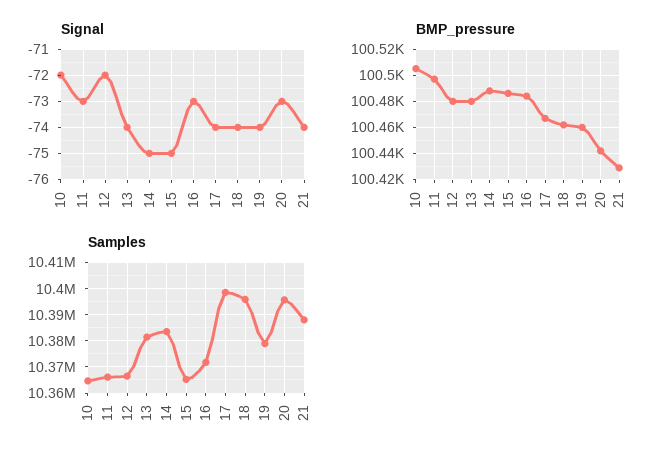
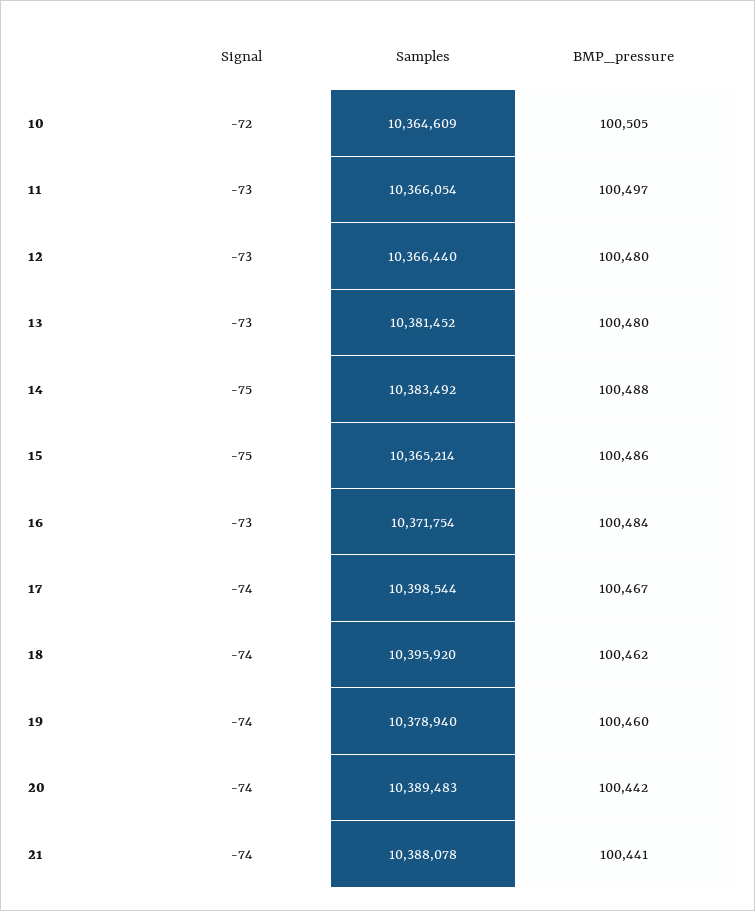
  {
    "Signal": {
      "10": -72,
      "11": -73,
-     "12": -72,
+     "12": -73,
-     "13": -74,
+     "13": -73,
      "14": -75,
      "15": -75,
      "16": -73,
      "17": -74,
      "18": -74,
      "19": -74,
-     "20": -73,
+     "20": -74,
      "21": -74
    },
    "BMP_pressure": {
      "10": 100505,
      "11": 100497,
      "12": 100480,
      "13": 100480,
      "14": 100488,
      "15": 100486,
      "16": 100484,
      "17": 100467,
      "18": 100462,
      "19": 100460,
      "20": 100442,
-     "21": 100430
+     "21": 100441
    },
    "Samples": {
      "10": 10364609,
      "11": 10366054,
      "12": 10366440,
      "13": 10381452,
      "14": 10383492,
      "15": 10365214,
      "16": 10371754,
      "17": 10398544,
      "18": 10395920,
      "19": 10378940,
-     "20": 10395000,
+     "20": 10389483,
      "21": 10388078
    }
  }

